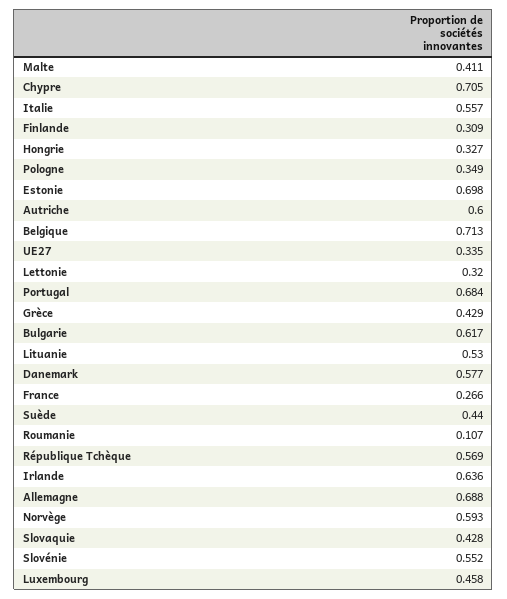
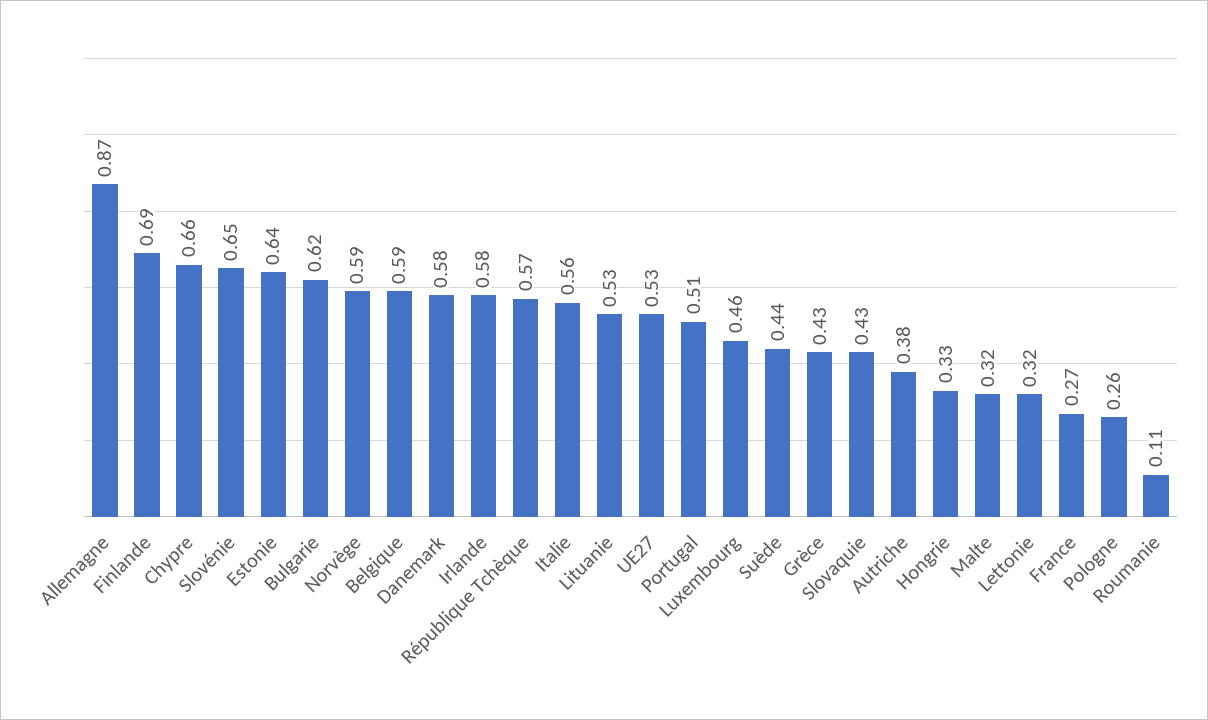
  {
-   "Malte": 0.411,
+   "Malte": 0.32,
-   "Chypre": 0.705,
+   "Chypre": 0.66,
    "Italie": 0.557,
-   "Finlande": 0.309,
+   "Finlande": 0.69,
    "Hongrie": 0.327,
-   "Pologne": 0.349,
+   "Pologne": 0.26,
-   "Estonie": 0.698,
+   "Estonie": 0.64,
-   "Autriche": 0.6,
+   "Autriche": 0.38,
-   "Belgique": 0.713,
+   "Belgique": 0.59,
-   "UE27": 0.335,
+   "UE27": 0.53,
    "Lettonie": 0.32,
-   "Portugal": 0.684,
+   "Portugal": 0.51,
    "Grèce": 0.429,
    "Bulgarie": 0.617,
    "Lituanie": 0.53,
    "Danemark": 0.577,
    "France": 0.266,
    "Suède": 0.44,
    "Roumanie": 0.107,
    "République Tchèque": 0.569,
-   "Irlande": 0.636,
+   "Irlande": 0.58,
-   "Allemagne": 0.688,
+   "Allemagne": 0.87,
    "Norvège": 0.593,
    "Slovaquie": 0.428,
-   "Slovénie": 0.552,
+   "Slovénie": 0.65,
    "Luxembourg": 0.458
  }

